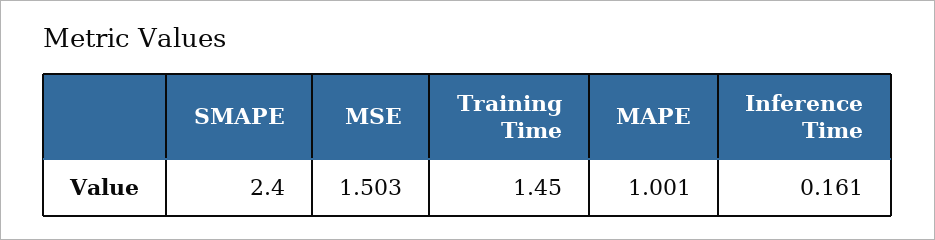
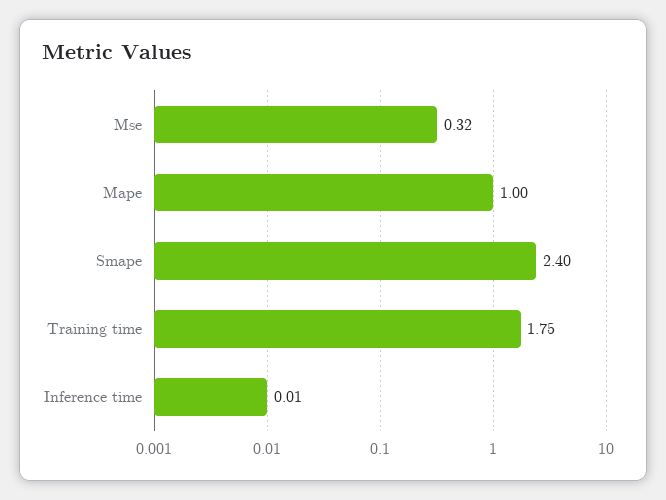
  {
    "SMAPE": 2.4,
-   "MSE": 1.503,
+   "MSE": 0.32,
-   "Training Time": 1.45,
+   "Training Time": 1.75,
    "MAPE": 1.001,
-   "Inference Time": 0.161
+   "Inference Time": 0.01
  }

